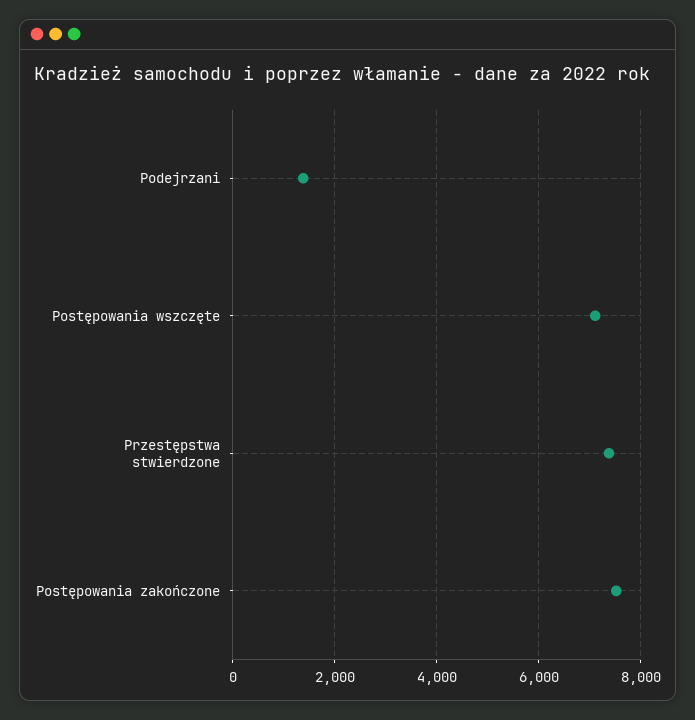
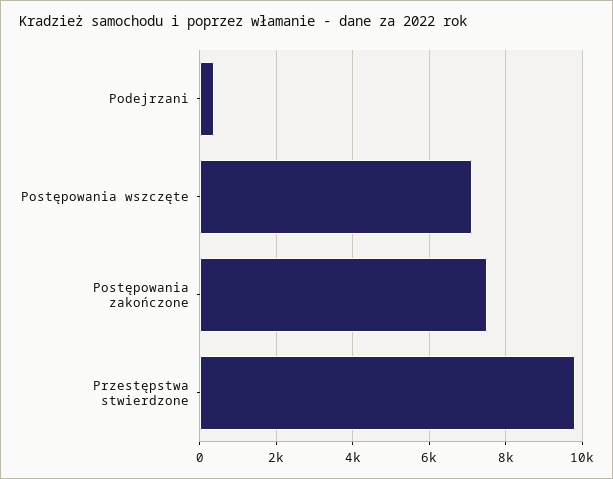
  {
-   "Podejrzani": 1400,
+   "Podejrzani": 400,
    "Postępowania wszczęte": 7200,
-   "Przestępstwa stwierdzone": 7400,
+   "Przestępstwa stwierdzone": 9800,
    "Postępowania zakończone": 7600
  }

